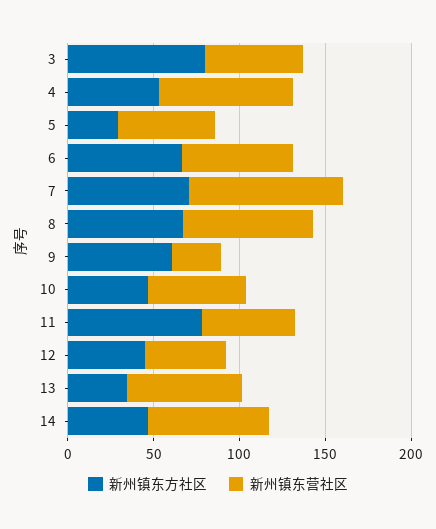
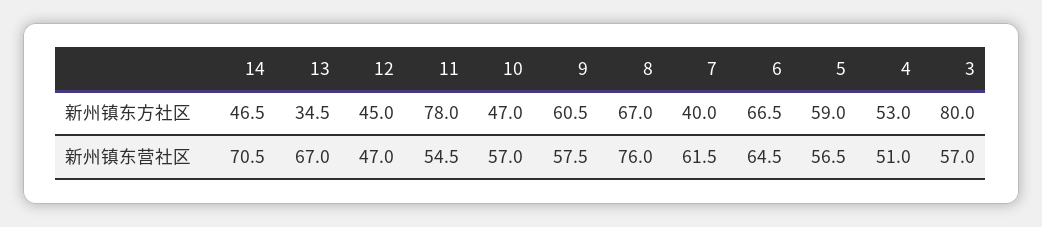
  {
    "新州镇东方社区": {
      "3": 80,
      "4": 53,
-     "5": 30,
+     "5": 59,
      "6": 66.5,
-     "7": 70,
+     "7": 40,
      "8": 67,
      "9": 60.5,
      "10": 47,
      "11": 78,
      "12": 45,
      "13": 34.5,
      "14": 46.5
    },
    "新州镇东营社区": {
      "3": 57,
-     "4": 80,
+     "4": 51,
      "5": 56.5,
      "6": 64.5,
-     "7": 90,
+     "7": 61.5,
      "8": 76,
-     "9": 30,
+     "9": 57.5,
      "10": 57,
      "11": 54.5,
      "12": 47,
      "13": 67,
      "14": 70.5
    }
  }

